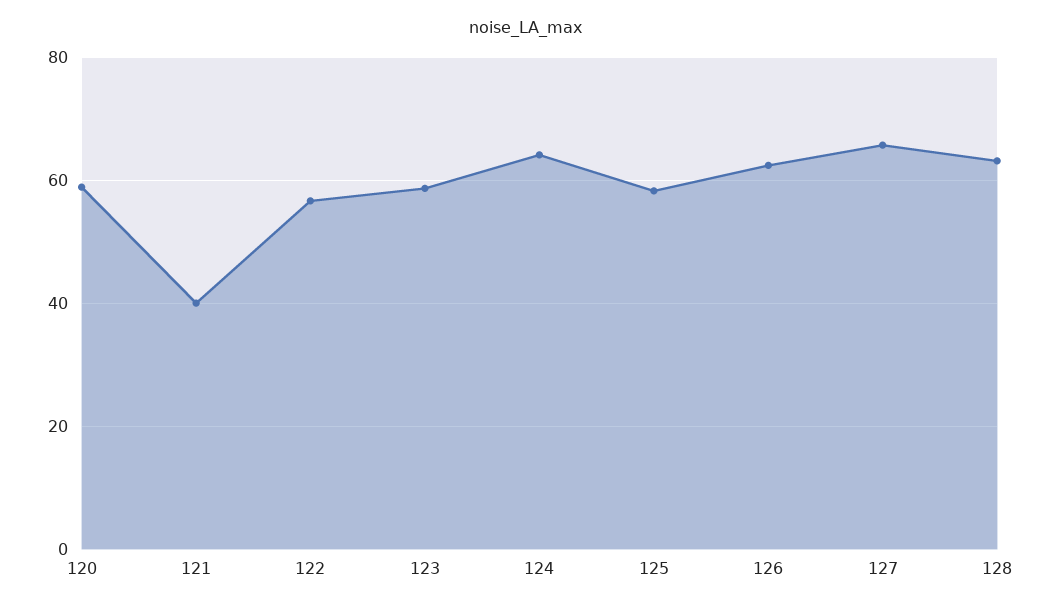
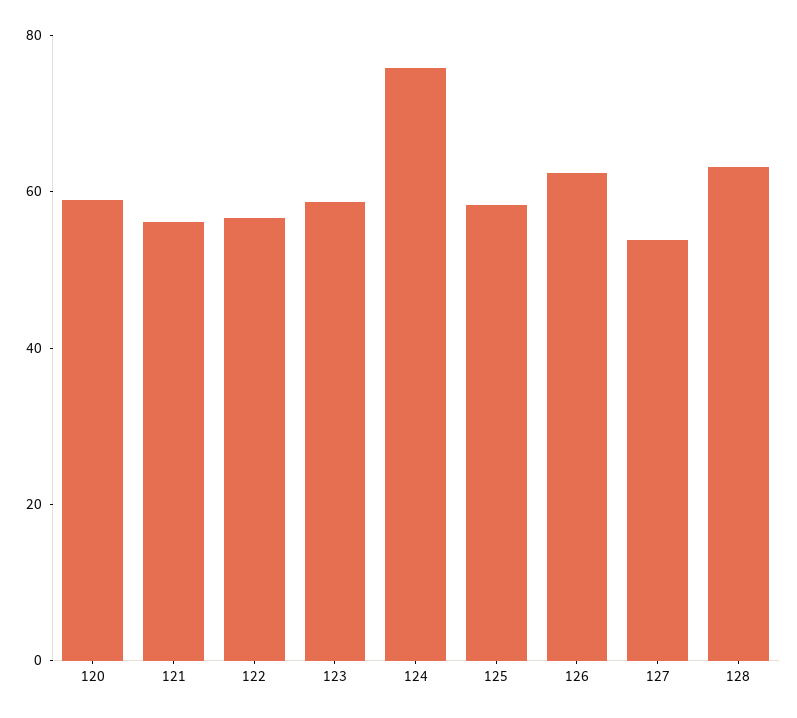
  {
    "120": 58,
-   "121": 40,
+   "121": 55,
    "122": 56,
    "123": 58,
-   "124": 64,
+   "124": 75,
    "125": 58,
    "126": 62,
-   "127": 66,
+   "127": 55,
    "128": 64
  }

